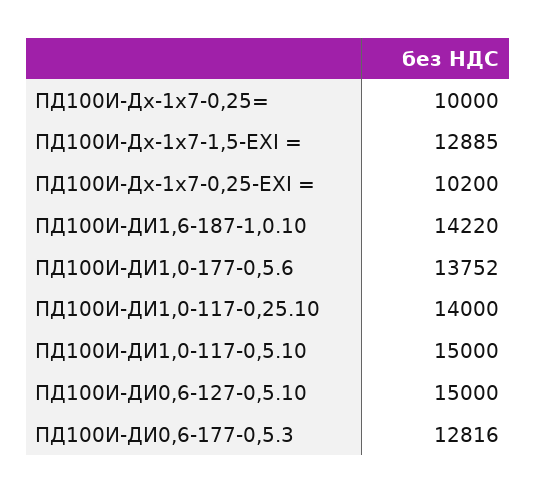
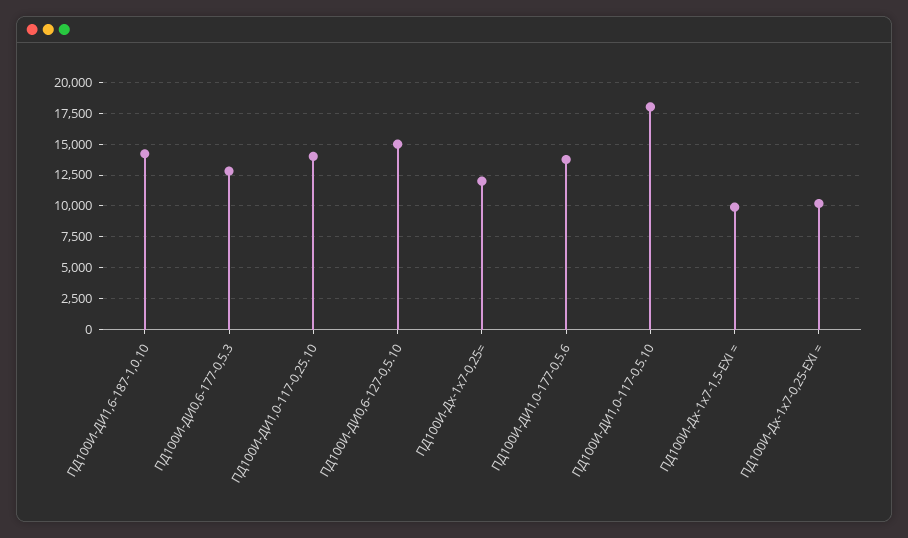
  {
-   "ПД100И-Дх-1х7-0,25=": 10000,
+   "ПД100И-Дх-1х7-0,25=": 12000,
-   "ПД100И-Дх-1х7-1,5-EXI =": 12885,
+   "ПД100И-Дх-1х7-1,5-EXI =": 10000,
    "ПД100И-Дх-1х7-0,25-EXI =": 10200,
    "ПД100И-ДИ1,6-187-1,0.10": 14220,
    "ПД100И-ДИ1,0-177-0,5.6": 13752,
    "ПД100И-ДИ1,0-117-0,25.10": 14000,
-   "ПД100И-ДИ1,0-117-0,5.10": 15000,
+   "ПД100И-ДИ1,0-117-0,5.10": 18000,
    "ПД100И-ДИ0,6-127-0,5.10": 15000,
    "ПД100И-ДИ0,6-177-0,5.3": 12816
  }

